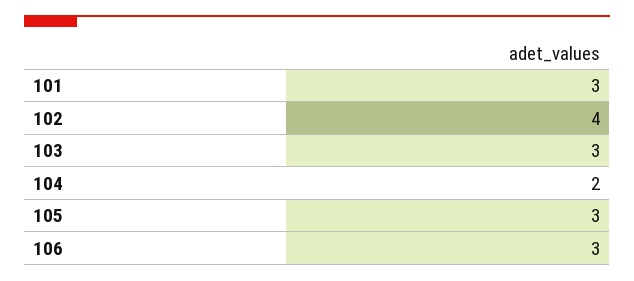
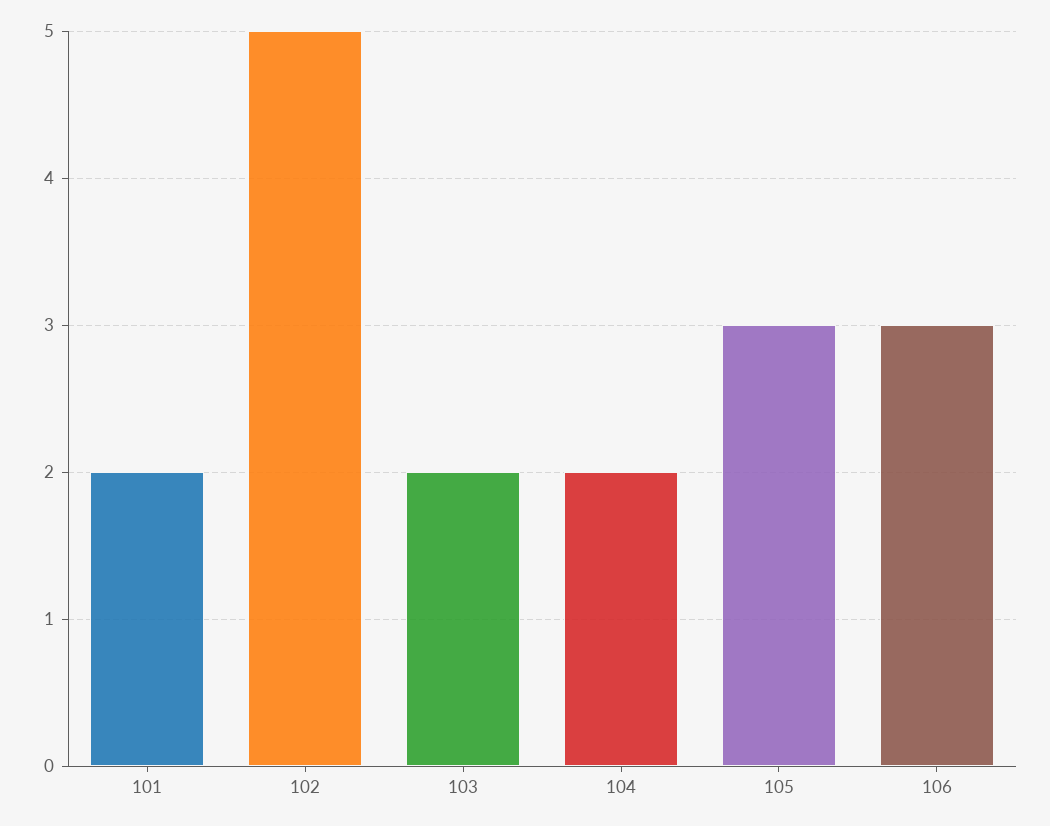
  {
-   "101": 3,
+   "101": 2,
-   "102": 4,
+   "102": 5,
-   "103": 3,
+   "103": 2,
    "104": 2,
    "105": 3,
    "106": 3
  }

